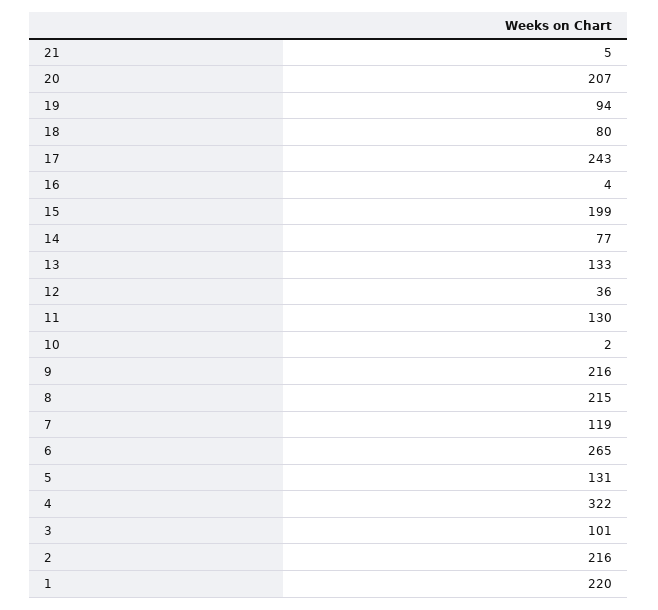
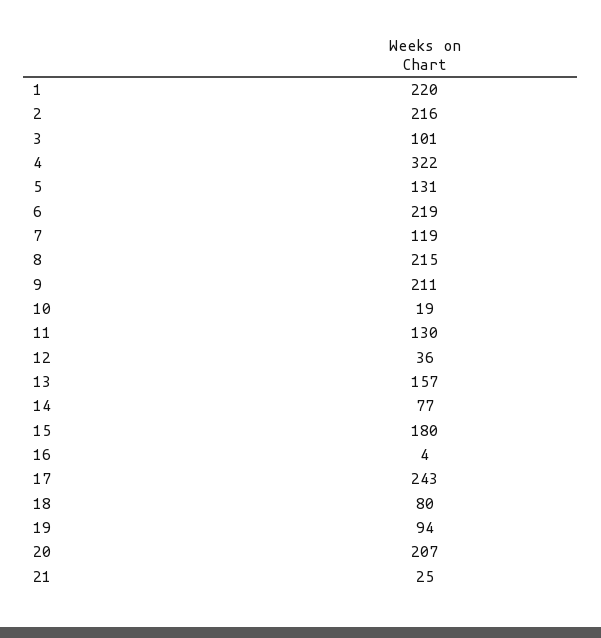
  {
-   "21": 5,
+   "21": 25,
    "20": 207,
    "19": 94,
    "18": 80,
    "17": 243,
    "16": 4,
-   "15": 199,
+   "15": 180,
    "14": 77,
-   "13": 133,
+   "13": 157,
    "12": 36,
    "11": 130,
-   "10": 2,
+   "10": 19,
-   "9": 216,
+   "9": 211,
    "8": 215,
    "7": 119,
-   "6": 265,
+   "6": 219,
    "5": 131,
    "4": 322,
    "3": 101,
    "2": 216,
    "1": 220
  }

